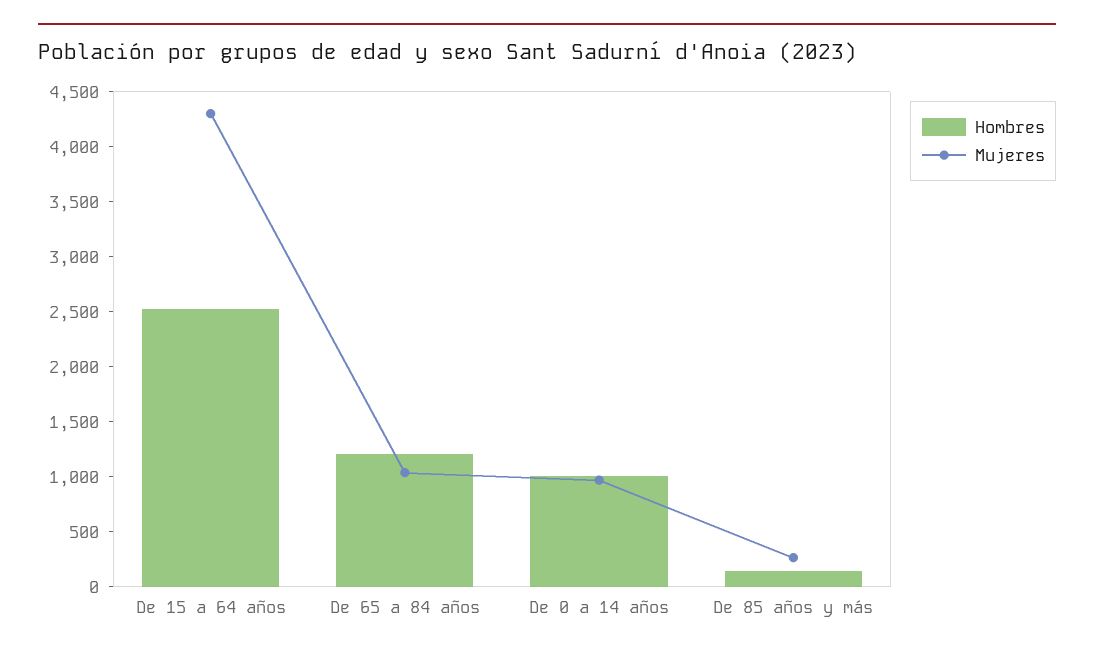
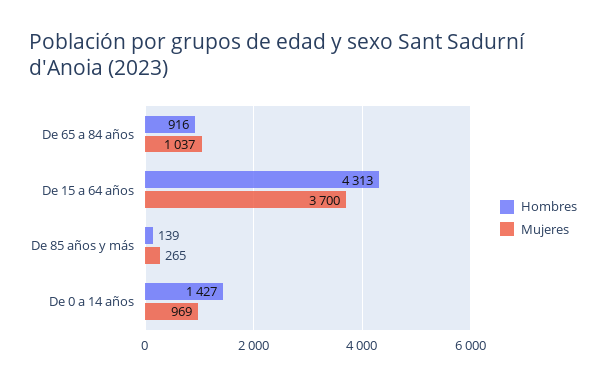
  {
    "Hombres": {
-     "De 15 a 64 años": 2500,
+     "De 15 a 64 años": 4313,
-     "De 65 a 84 años": 1200,
+     "De 65 a 84 años": 916,
-     "De 0 a 14 años": 1000,
+     "De 0 a 14 años": 1427,
      "De 85 años y más": 139
    },
    "Mujeres": {
-     "De 15 a 64 años": 4300,
+     "De 15 a 64 años": 3700,
      "De 65 a 84 años": 1037,
      "De 0 a 14 años": 969,
      "De 85 años y más": 265
    }
  }

